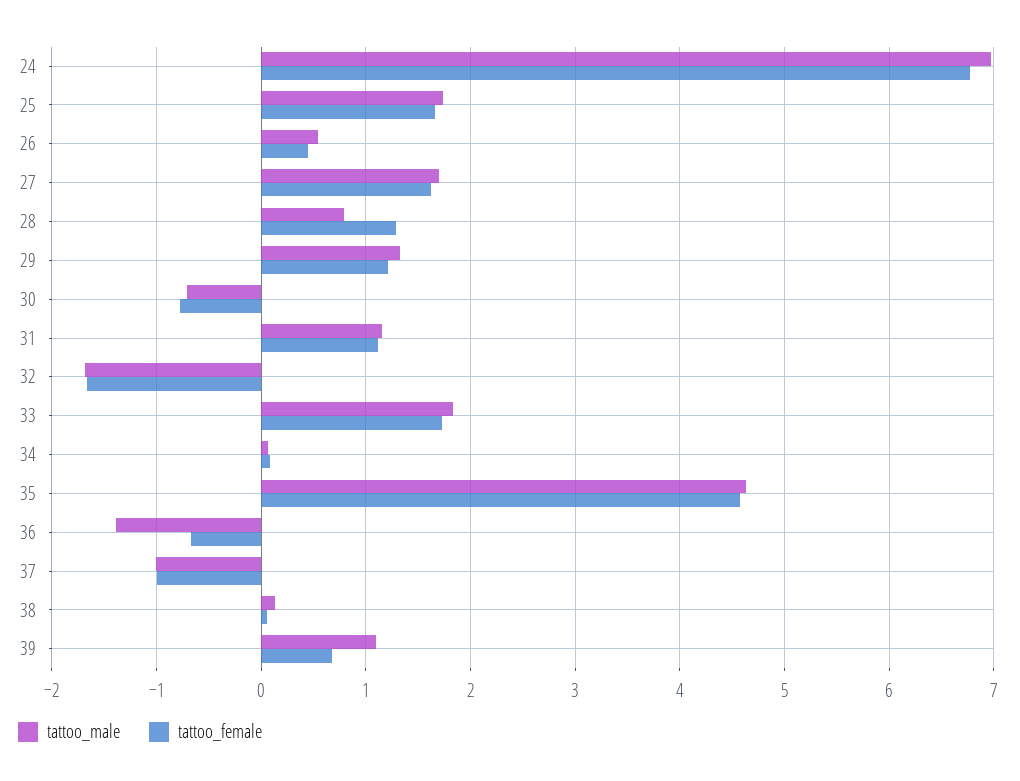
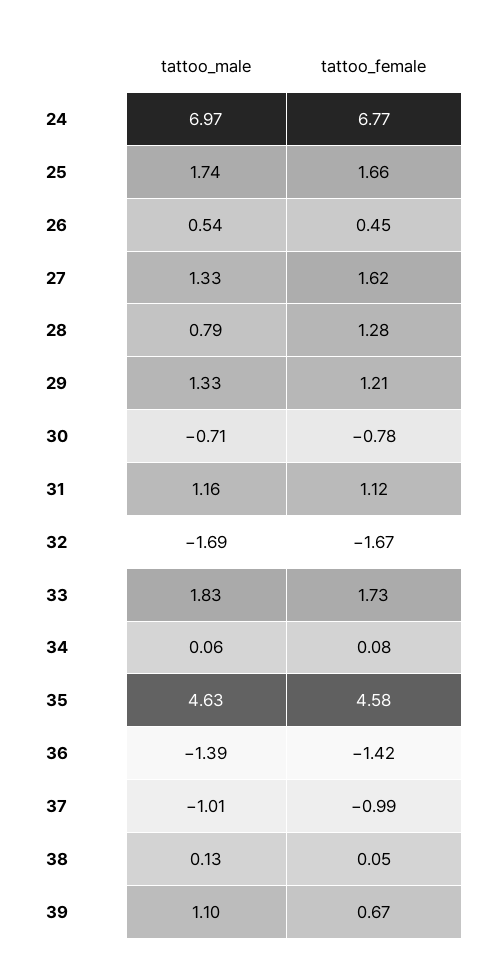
  {
    "tattoo_male": {
      "24": 6.97,
      "25": 1.74,
      "26": 0.54,
-     "27": 1.7,
+     "27": 1.33,
      "28": 0.79,
      "29": 1.33,
      "30": -0.71,
      "31": 1.16,
      "32": -1.69,
      "33": 1.83,
      "34": 0.06,
      "35": 4.63,
      "36": -1.39,
      "37": -1.01,
      "38": 0.13,
      "39": 1.1
    },
    "tattoo_female": {
      "24": 6.77,
      "25": 1.66,
      "26": 0.45,
      "27": 1.62,
      "28": 1.28,
      "29": 1.21,
      "30": -0.78,
      "31": 1.12,
      "32": -1.67,
      "33": 1.73,
      "34": 0.08,
      "35": 4.58,
-     "36": -0.7,
+     "36": -1.42,
      "37": -0.99,
      "38": 0.05,
      "39": 0.67
    }
  }

